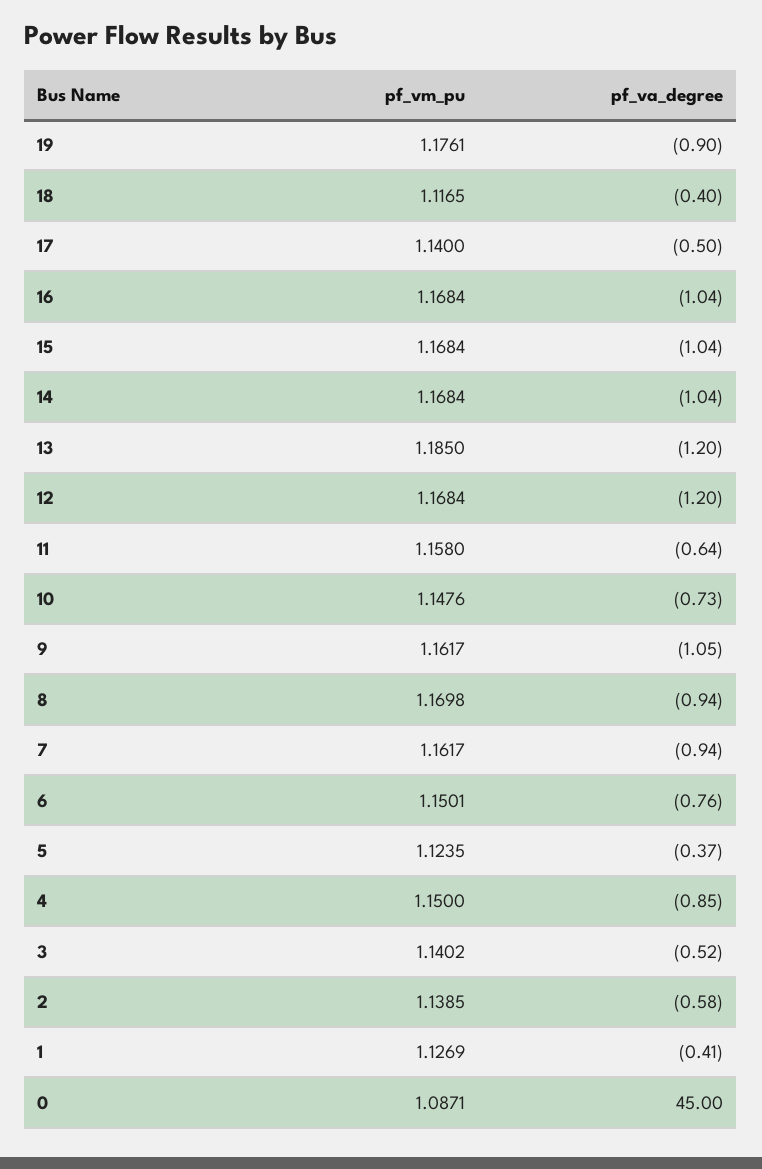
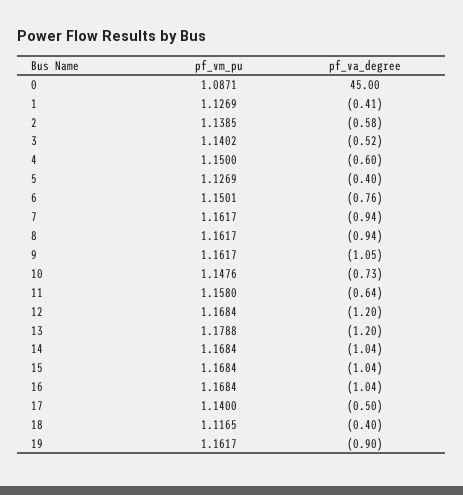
  {
    "pf_vm_pu": {
-     "19": 1.1761,
+     "19": 1.1617,
      "18": 1.1165,
      "17": 1.14,
      "16": 1.1684,
      "15": 1.1684,
      "14": 1.1684,
-     "13": 1.185,
+     "13": 1.1788,
      "12": 1.1684,
      "11": 1.158,
      "10": 1.1476,
      "9": 1.1617,
-     "8": 1.1698,
+     "8": 1.1617,
      "7": 1.1617,
      "6": 1.1501,
-     "5": 1.1235,
+     "5": 1.1269,
      "4": 1.15,
      "3": 1.1402,
      "2": 1.1385,
      "1": 1.1269,
      "0": 1.0871
    },
    "pf_va_degree": {
      "19": -0.9,
      "18": -0.4,
      "17": -0.5,
      "16": -1.04,
      "15": -1.04,
      "14": -1.04,
      "13": -1.2,
      "12": -1.2,
      "11": -0.64,
      "10": -0.73,
      "9": -1.05,
      "8": -0.94,
      "7": -0.94,
      "6": -0.76,
-     "5": -0.37,
+     "5": -0.4,
-     "4": -0.85,
+     "4": -0.6,
      "3": -0.52,
      "2": -0.58,
      "1": -0.41,
      "0": 45
    }
  }

